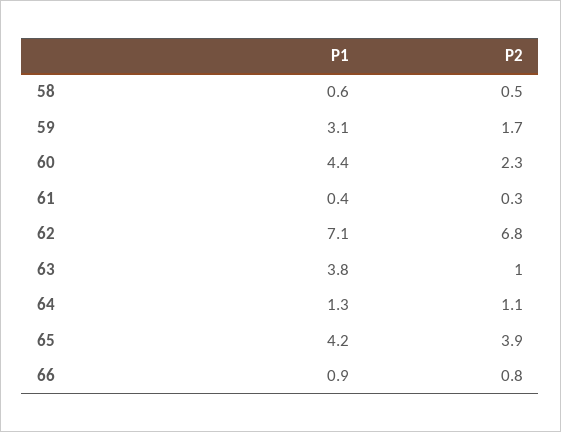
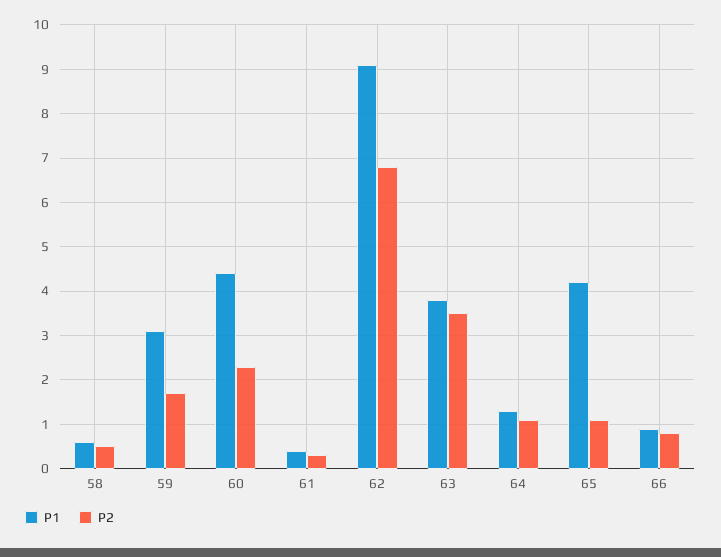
  {
    "P1": {
      "58": 0.6,
      "59": 3.1,
      "60": 4.4,
      "61": 0.4,
-     "62": 7.1,
+     "62": 9,
      "63": 3.8,
      "64": 1.3,
      "65": 4.2,
      "66": 0.9
    },
    "P2": {
      "58": 0.5,
      "59": 1.7,
      "60": 2.3,
      "61": 0.3,
      "62": 6.8,
-     "63": 1,
+     "63": 3.5,
      "64": 1.1,
-     "65": 3.9,
+     "65": 1,
      "66": 0.8
    }
  }

